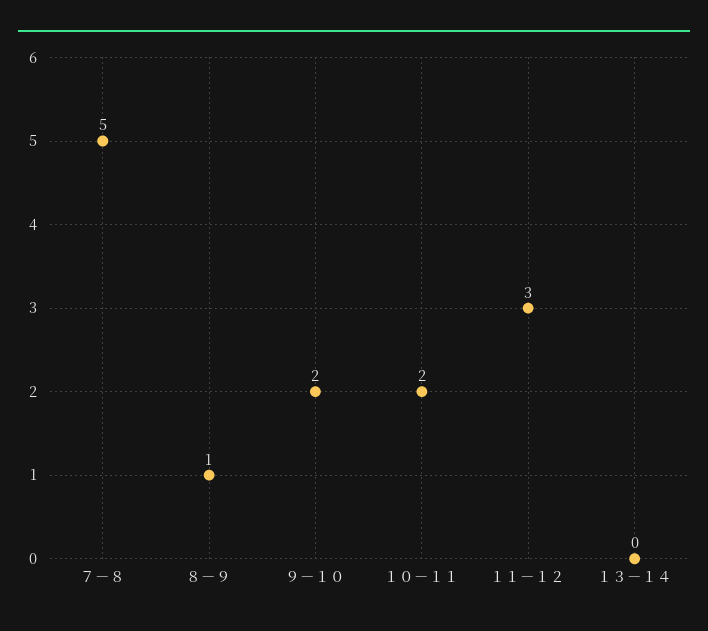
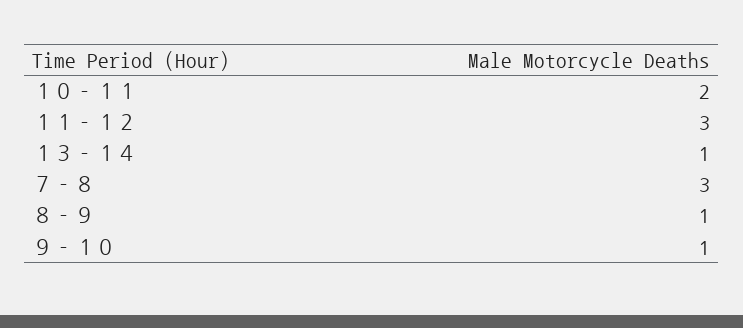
  {
-   "７－８": 5,
+   "７－８": 3,
    "８－９": 1,
-   "９－１０": 2,
+   "９－１０": 1,
    "１０－１１": 2,
    "１１－１２": 3,
-   "１３－１４": 0
+   "１３－１４": 1
  }

